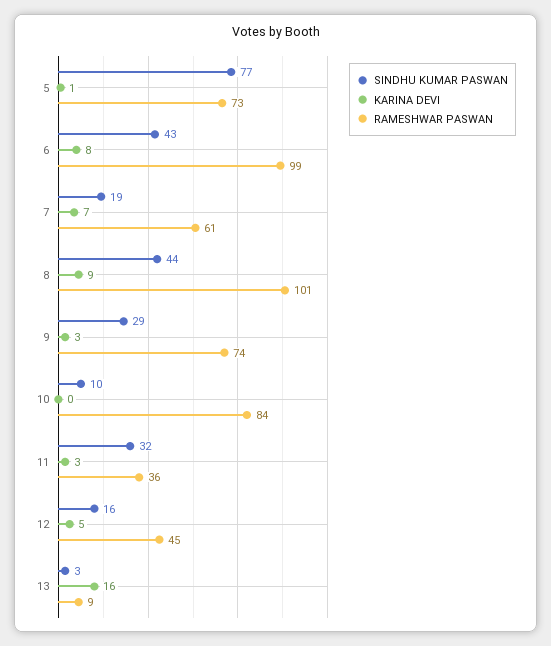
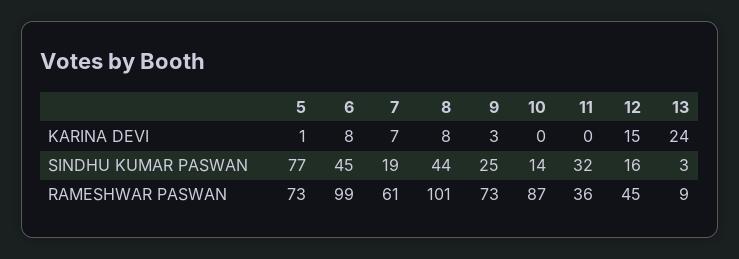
  {
    "SINDHU KUMAR PASWAN": {
      "5": 77,
-     "6": 43,
+     "6": 45,
      "7": 19,
      "8": 44,
-     "9": 29,
+     "9": 25,
-     "10": 10,
+     "10": 14,
      "11": 32,
      "12": 16,
      "13": 3
    },
    "KARINA DEVI": {
      "5": 1,
      "6": 8,
      "7": 7,
-     "8": 9,
+     "8": 8,
      "9": 3,
      "10": 0,
-     "11": 3,
+     "11": 0,
-     "12": 5,
+     "12": 15,
-     "13": 16
+     "13": 24
    },
    "RAMESHWAR PASWAN": {
      "5": 73,
      "6": 99,
      "7": 61,
      "8": 101,
-     "9": 74,
+     "9": 73,
-     "10": 84,
+     "10": 87,
      "11": 36,
      "12": 45,
      "13": 9
    }
  }

